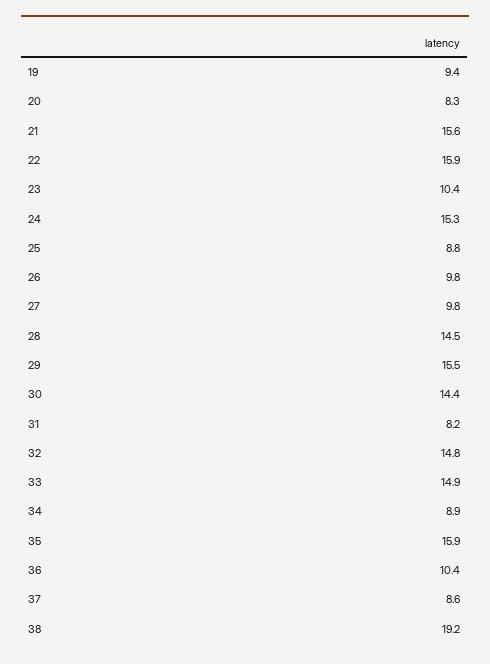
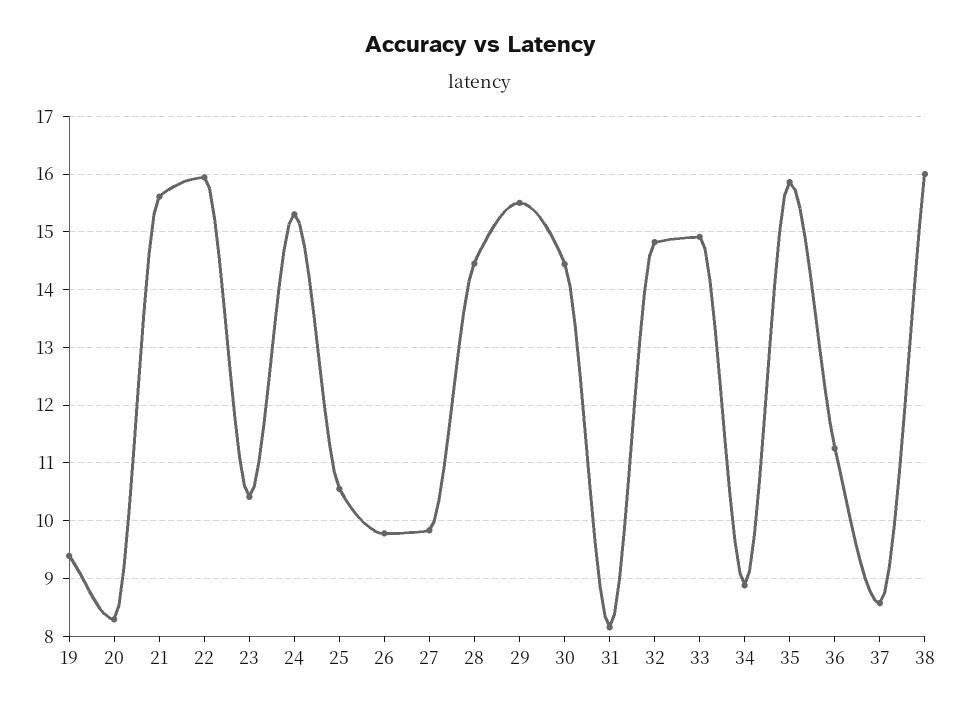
  {
    "19": 9.4,
    "20": 8.3,
    "21": 15.6,
    "22": 15.9,
    "23": 10.4,
    "24": 15.3,
-   "25": 8.8,
+   "25": 10.6,
    "26": 9.8,
    "27": 9.8,
    "28": 14.5,
    "29": 15.5,
    "30": 14.4,
    "31": 8.2,
    "32": 14.8,
    "33": 14.9,
    "34": 8.9,
    "35": 15.9,
-   "36": 10.4,
+   "36": 11.2,
    "37": 8.6,
-   "38": 19.2
+   "38": 16
  }

